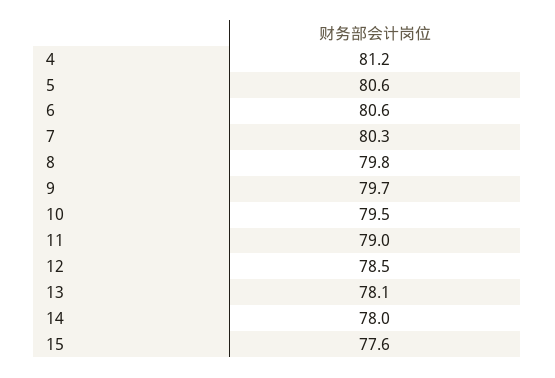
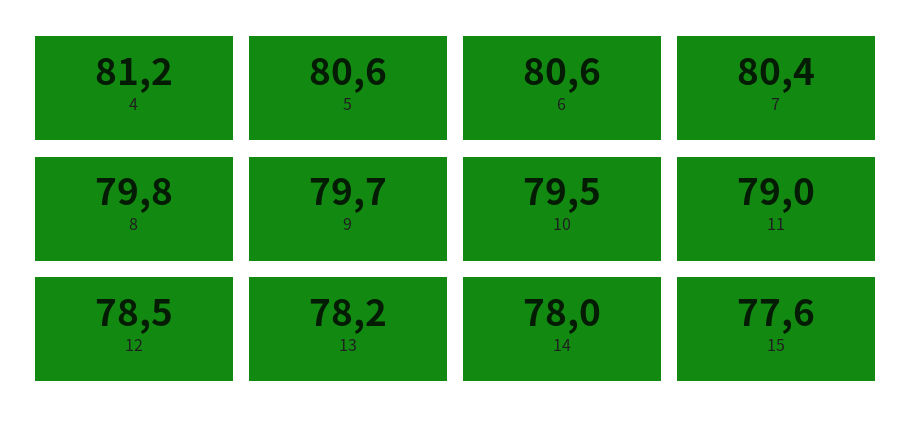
  {
    "4": 81.2,
    "5": 80.6,
    "6": 80.6,
-   "7": 80.3,
+   "7": 80.4,
    "8": 79.8,
    "9": 79.7,
    "10": 79.5,
    "11": 79,
    "12": 78.5,
-   "13": 78.1,
+   "13": 78.2,
    "14": 78,
    "15": 77.6
  }

